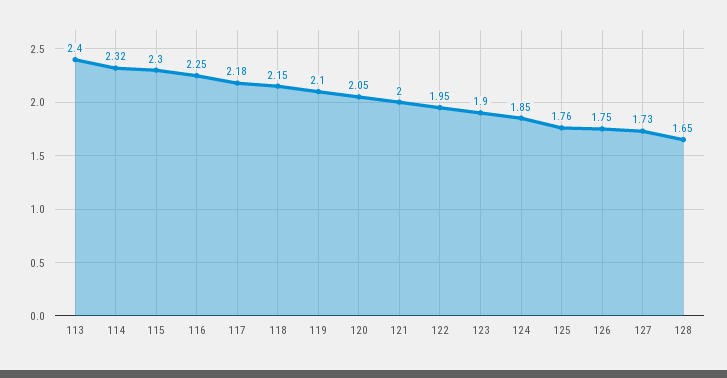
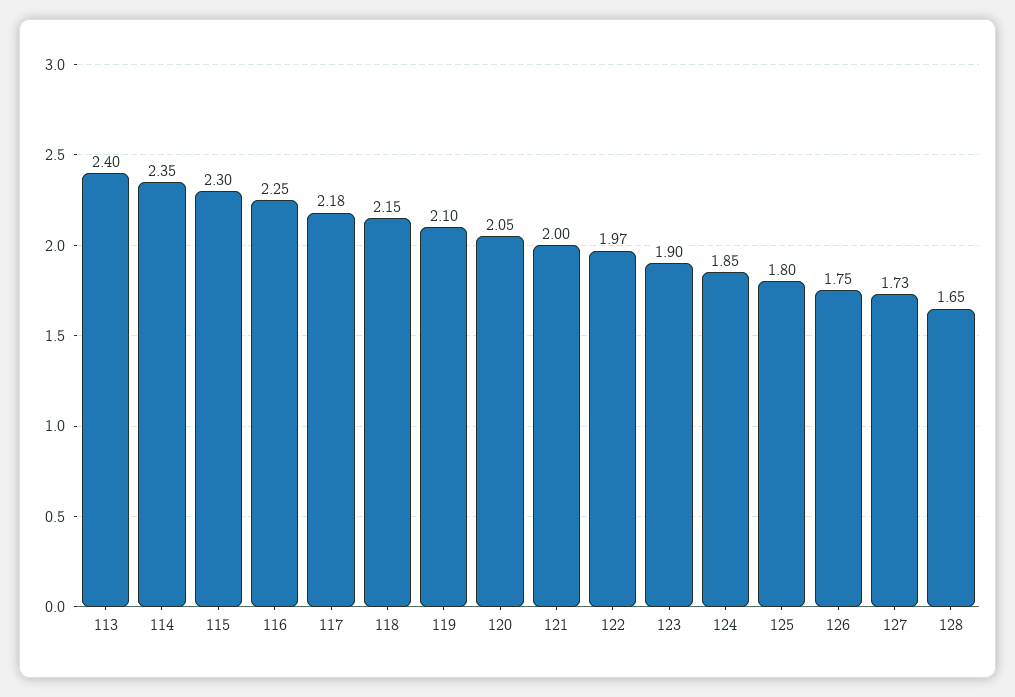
  {
    "113": 2.4,
-   "114": 2.32,
+   "114": 2.35,
    "115": 2.3,
    "116": 2.25,
    "117": 2.18,
    "118": 2.15,
    "119": 2.1,
    "120": 2.05,
    "121": 2,
-   "122": 1.95,
+   "122": 1.97,
    "123": 1.9,
    "124": 1.85,
-   "125": 1.76,
+   "125": 1.8,
    "126": 1.75,
    "127": 1.73,
    "128": 1.65
  }

